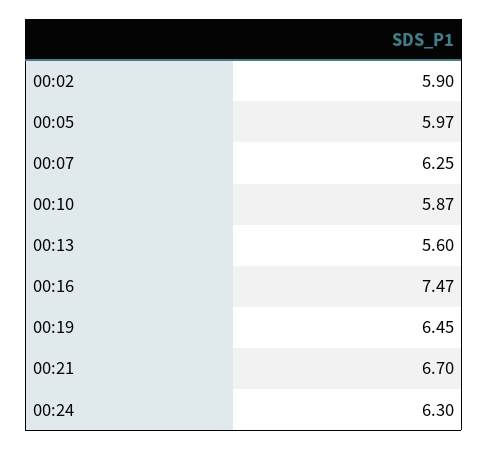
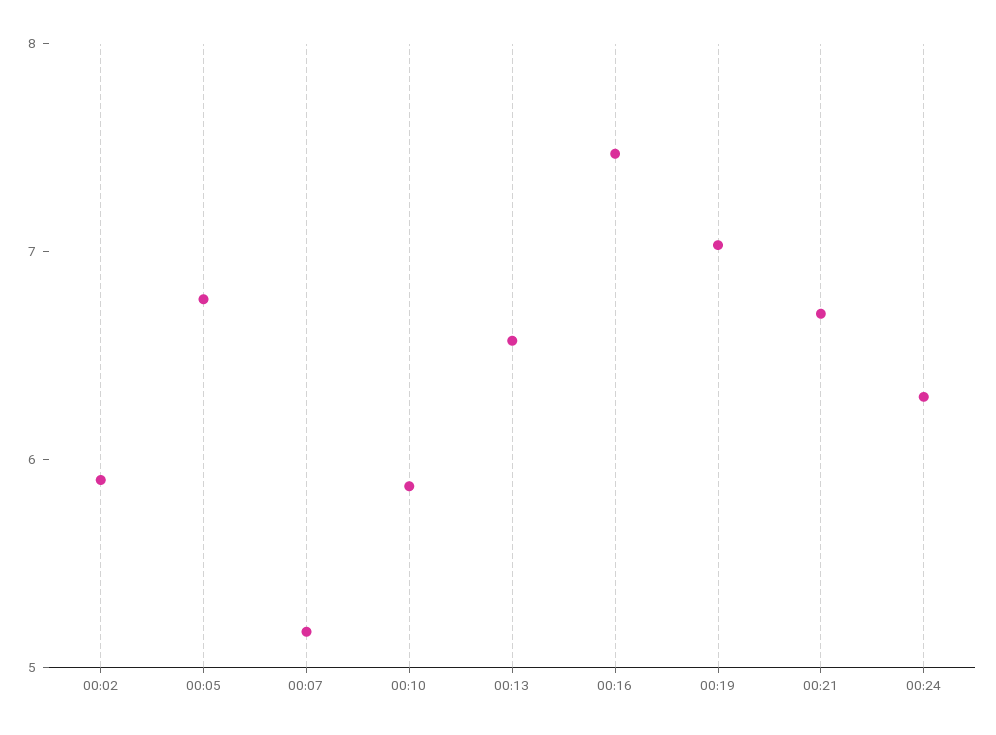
  {
    "00:02": 5.9,
-   "00:05": 5.97,
+   "00:05": 6.8,
-   "00:07": 6.25,
+   "00:07": 5.2,
    "00:10": 5.87,
-   "00:13": 5.6,
+   "00:13": 6.6,
    "00:16": 7.47,
-   "00:19": 6.45,
+   "00:19": 7,
    "00:21": 6.7,
    "00:24": 6.3
  }

